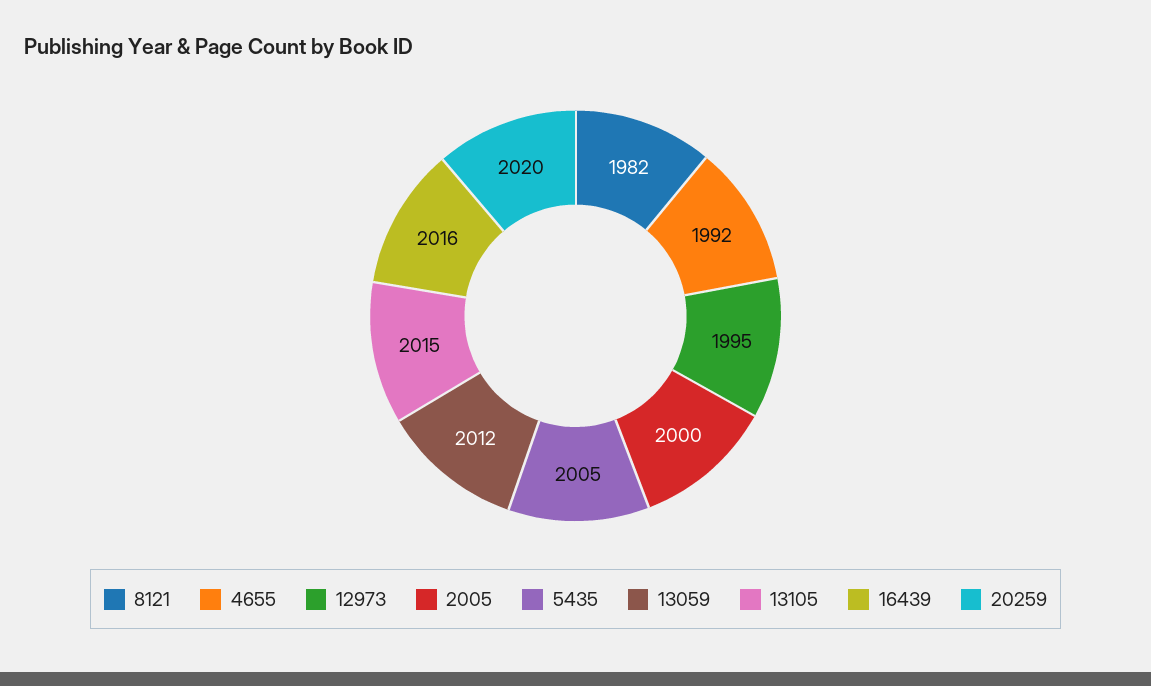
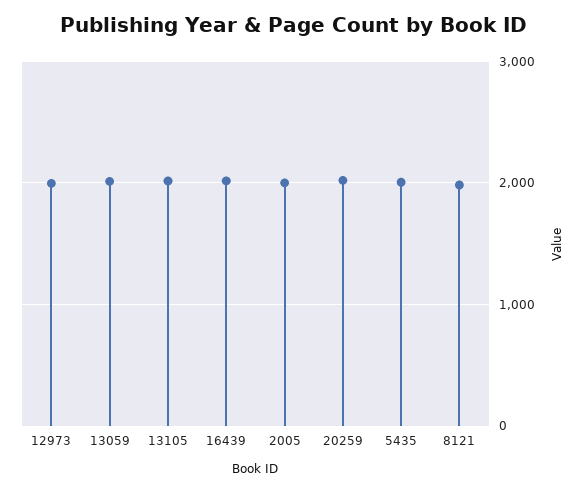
  {
    "8121": 1982,
-   "4655": 1992,
    "12973": 1995,
    "2005": 2000,
    "5435": 2005,
    "13059": 2012,
    "13105": 2015,
    "16439": 2016,
    "20259": 2020
  }

